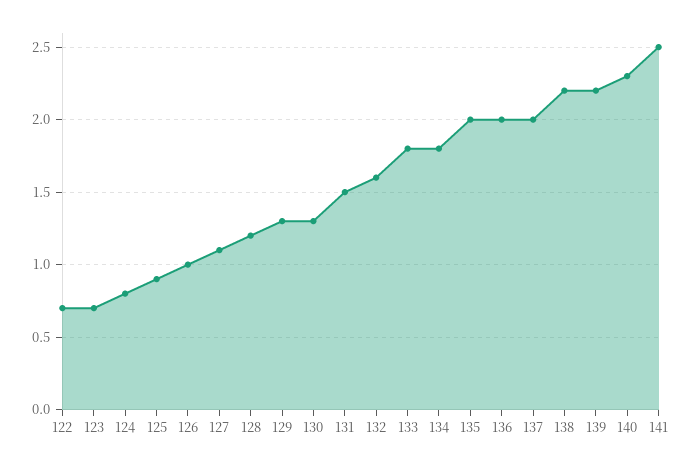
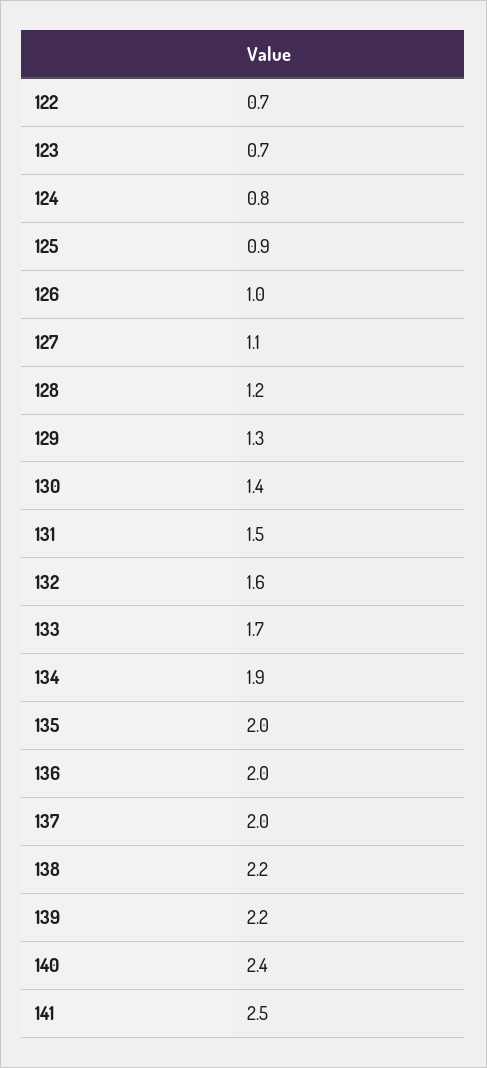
  {
    "122": 0.7,
    "123": 0.7,
    "124": 0.8,
    "125": 0.9,
    "126": 1,
    "127": 1.1,
    "128": 1.2,
    "129": 1.3,
-   "130": 1.3,
+   "130": 1.4,
    "131": 1.5,
    "132": 1.6,
-   "133": 1.8,
+   "133": 1.7,
-   "134": 1.8,
+   "134": 1.9,
    "135": 2,
    "136": 2,
    "137": 2,
    "138": 2.2,
    "139": 2.2,
-   "140": 2.3,
+   "140": 2.4,
    "141": 2.5
  }

